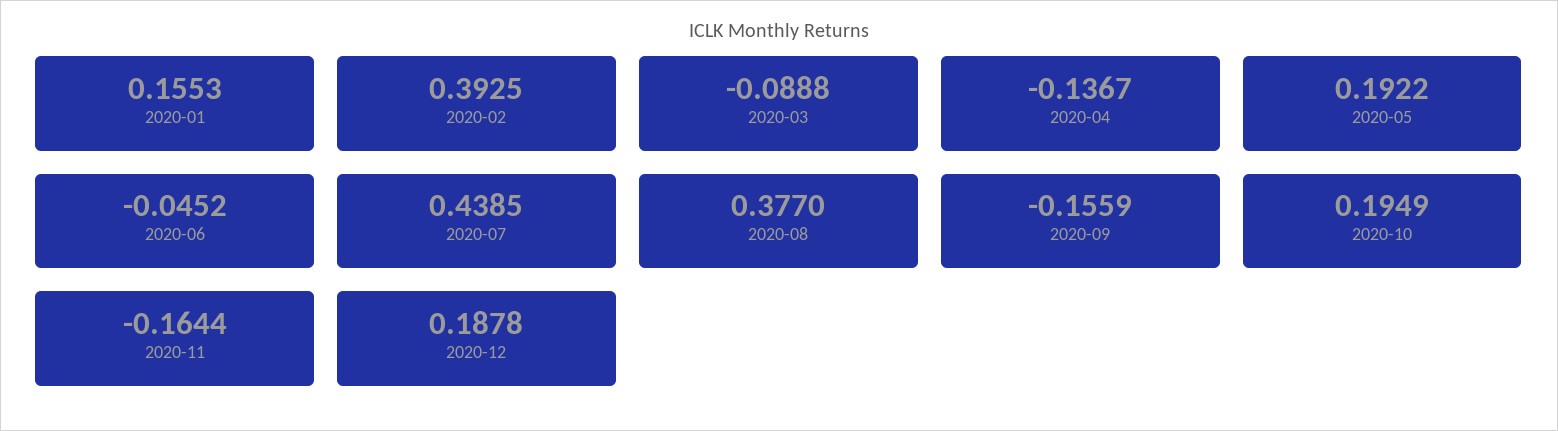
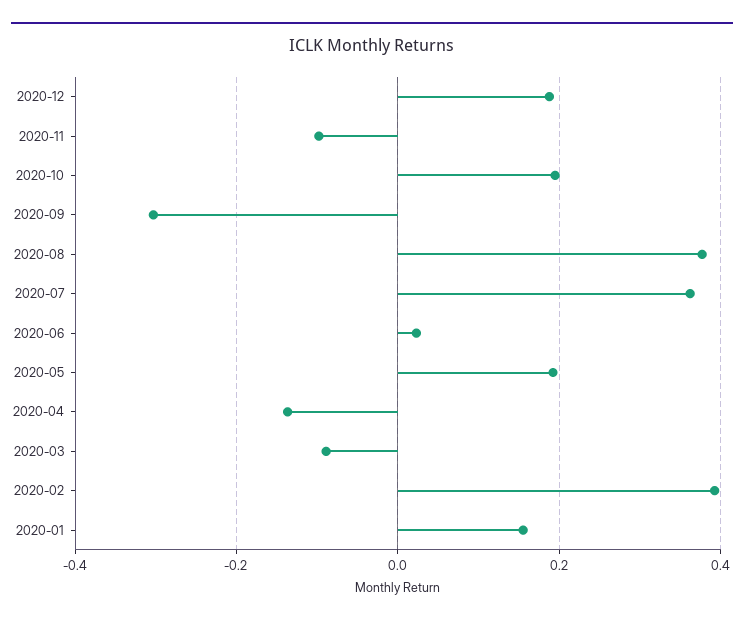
  {
    "2020-01": 0.1553,
    "2020-02": 0.3925,
    "2020-03": -0.0888,
    "2020-04": -0.1367,
    "2020-05": 0.1922,
-   "2020-06": -0.0452,
+   "2020-06": 0.02,
-   "2020-07": 0.4385,
+   "2020-07": 0.36,
    "2020-08": 0.377,
-   "2020-09": -0.1559,
+   "2020-09": -0.3,
    "2020-10": 0.1949,
-   "2020-11": -0.1644,
+   "2020-11": -0.1,
    "2020-12": 0.1878
  }

